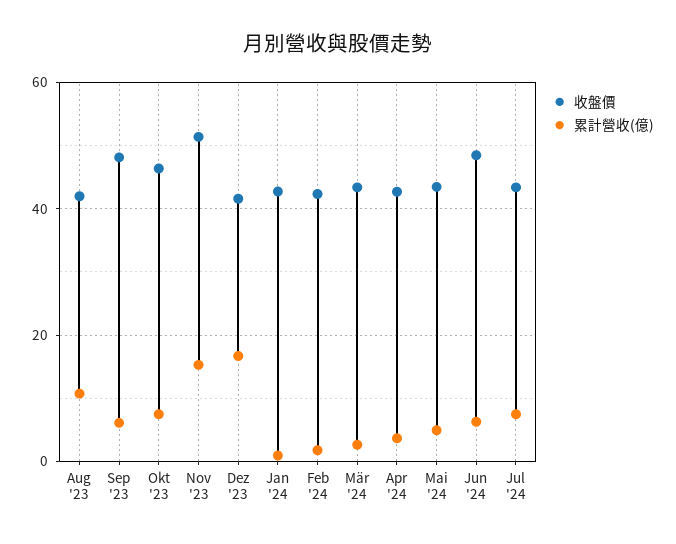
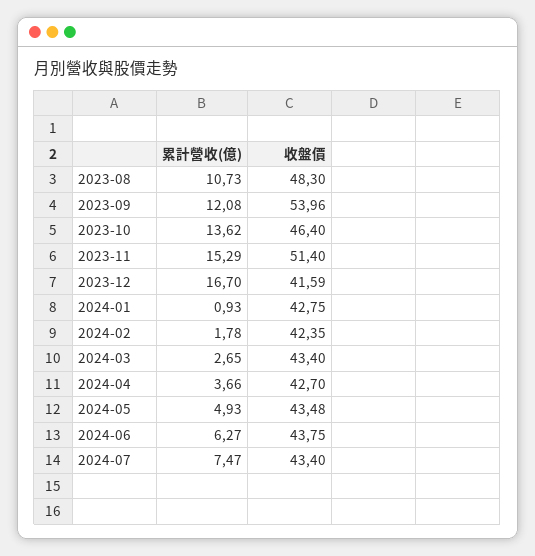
  {
    "收盤價": {
-     "Aug '23": 42,
+     "Aug '23": 48.3,
-     "Sep '23": 48,
+     "Sep '23": 53.96,
      "Okt '23": 46.4,
      "Nov '23": 51.4,
      "Dez '23": 41.59,
      "Jan '24": 42.75,
      "Feb '24": 42.35,
      "Mär '24": 43.4,
      "Apr '24": 42.7,
      "Mai '24": 43.48,
-     "Jun '24": 48,
+     "Jun '24": 43.75,
      "Jul '24": 43.4
    },
    "累計營收(億)": {
      "Aug '23": 10.73,
-     "Sep '23": 6,
+     "Sep '23": 12.08,
-     "Okt '23": 8,
+     "Okt '23": 13.62,
      "Nov '23": 15.29,
      "Dez '23": 16.7,
      "Jan '24": 0.93,
      "Feb '24": 1.78,
      "Mär '24": 2.65,
      "Apr '24": 3.66,
      "Mai '24": 4.93,
      "Jun '24": 6.27,
      "Jul '24": 7.47
    }
  }

